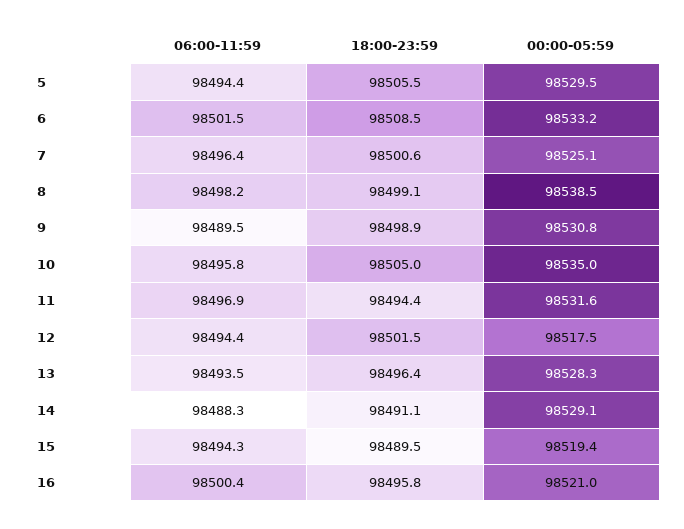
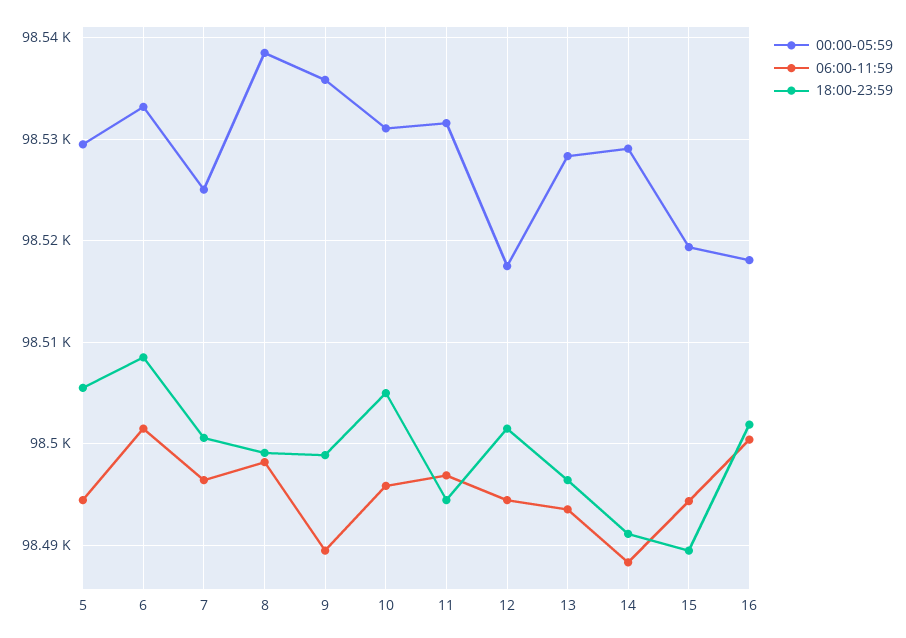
  {
    "06:00-11:59": {
      "5": 98494.4,
      "6": 98501.5,
      "7": 98496.4,
      "8": 98498.2,
      "9": 98489.5,
      "10": 98495.8,
      "11": 98496.9,
      "12": 98494.4,
      "13": 98493.5,
      "14": 98488.3,
      "15": 98494.3,
      "16": 98500.4
    },
    "18:00-23:59": {
      "5": 98505.5,
      "6": 98508.5,
      "7": 98500.6,
      "8": 98499.1,
      "9": 98498.9,
      "10": 98505,
      "11": 98494.4,
      "12": 98501.5,
      "13": 98496.4,
      "14": 98491.1,
      "15": 98489.5,
-     "16": 98495.8
+     "16": 98502
    },
    "00:00-05:59": {
      "5": 98529.5,
      "6": 98533.2,
      "7": 98525.1,
      "8": 98538.5,
-     "9": 98530.8,
+     "9": 98536,
-     "10": 98535,
+     "10": 98531,
      "11": 98531.6,
      "12": 98517.5,
      "13": 98528.3,
      "14": 98529.1,
      "15": 98519.4,
-     "16": 98521
+     "16": 98518
    }
  }

